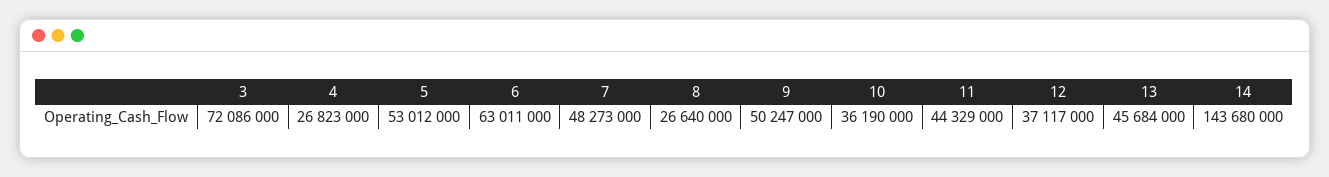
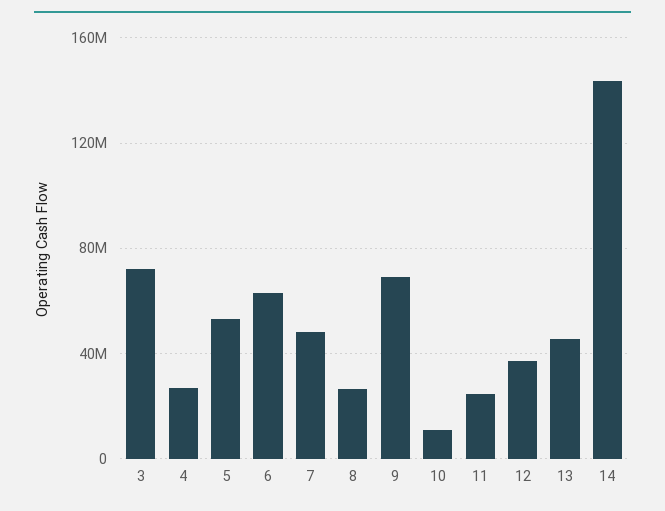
  {
    "3": 72086000,
    "4": 26823000,
    "5": 53012000,
    "6": 63011000,
    "7": 48273000,
    "8": 26640000,
-   "9": 50247000,
+   "9": 70000000,
-   "10": 36190000,
+   "10": 10000000,
-   "11": 44329000,
+   "11": 25000000,
    "12": 37117000,
    "13": 45684000,
    "14": 143680000
  }

